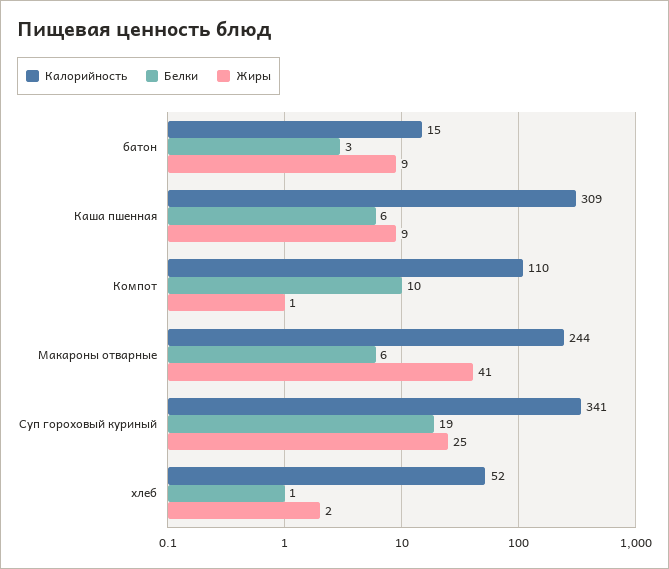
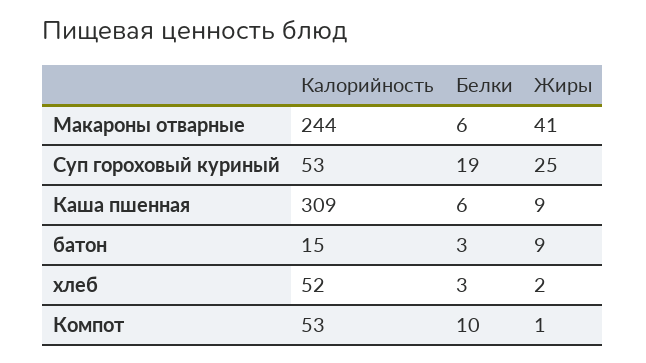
  {
    "Калорийность": {
      "батон": 15,
      "Каша пшенная": 309,
-     "Компот": 110,
+     "Компот": 53,
      "Макароны отварные": 244,
-     "Суп гороховый куриный": 341,
+     "Суп гороховый куриный": 53,
      "хлеб": 52
    },
    "Белки": {
      "батон": 3,
      "Каша пшенная": 6,
      "Компот": 10,
      "Макароны отварные": 6,
      "Суп гороховый куриный": 19,
-     "хлеб": 1
+     "хлеб": 3
    },
    "Жиры": {
      "батон": 9,
      "Каша пшенная": 9,
      "Компот": 1,
      "Макароны отварные": 41,
      "Суп гороховый куриный": 25,
      "хлеб": 2
    }
  }

